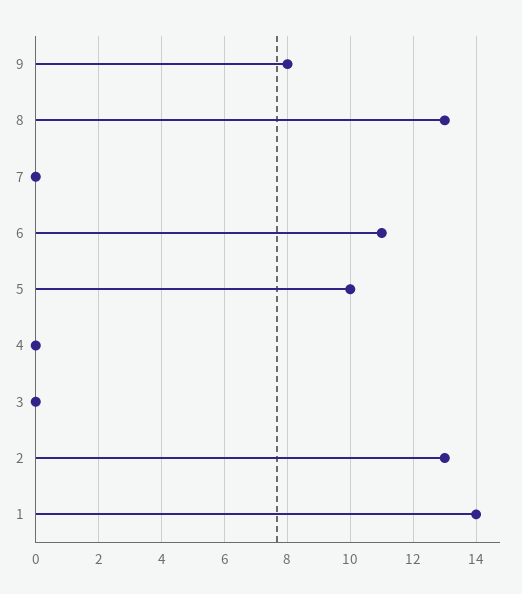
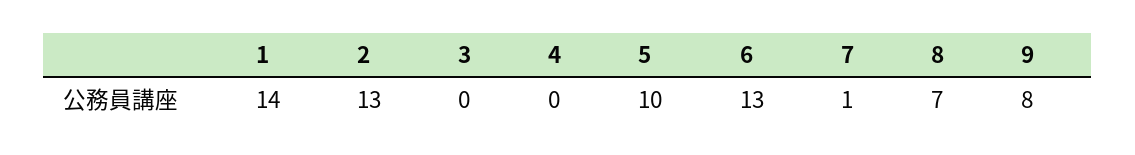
  {
    "9": 8,
-   "8": 13,
+   "8": 7,
-   "7": 0,
+   "7": 1,
-   "6": 11,
+   "6": 13,
    "5": 10,
    "4": 0,
    "3": 0,
    "2": 13,
    "1": 14
  }

